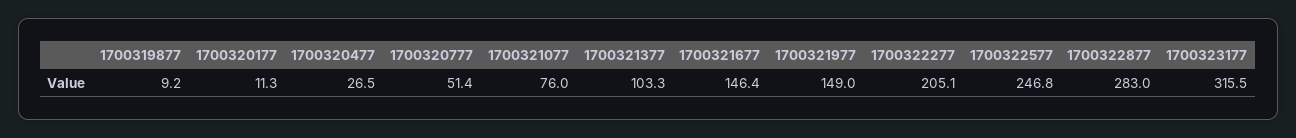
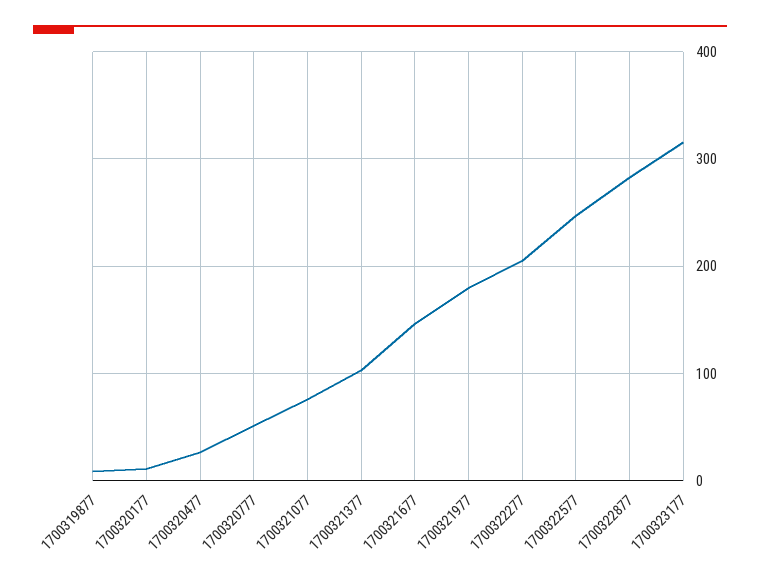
  {
    "1700319877": 9.2,
    "1700320177": 11.3,
    "1700320477": 26.5,
    "1700320777": 51.4,
    "1700321077": 76,
    "1700321377": 103.3,
    "1700321677": 146.4,
-   "1700321977": 149,
+   "1700321977": 180,
    "1700322277": 205.1,
    "1700322577": 246.8,
    "1700322877": 283,
    "1700323177": 315.5
  }

